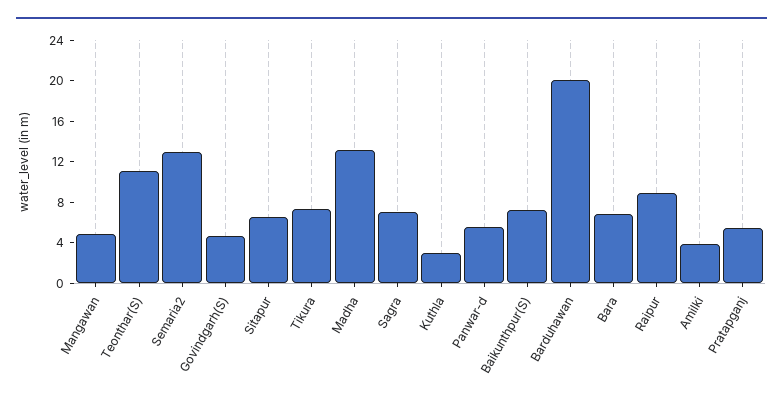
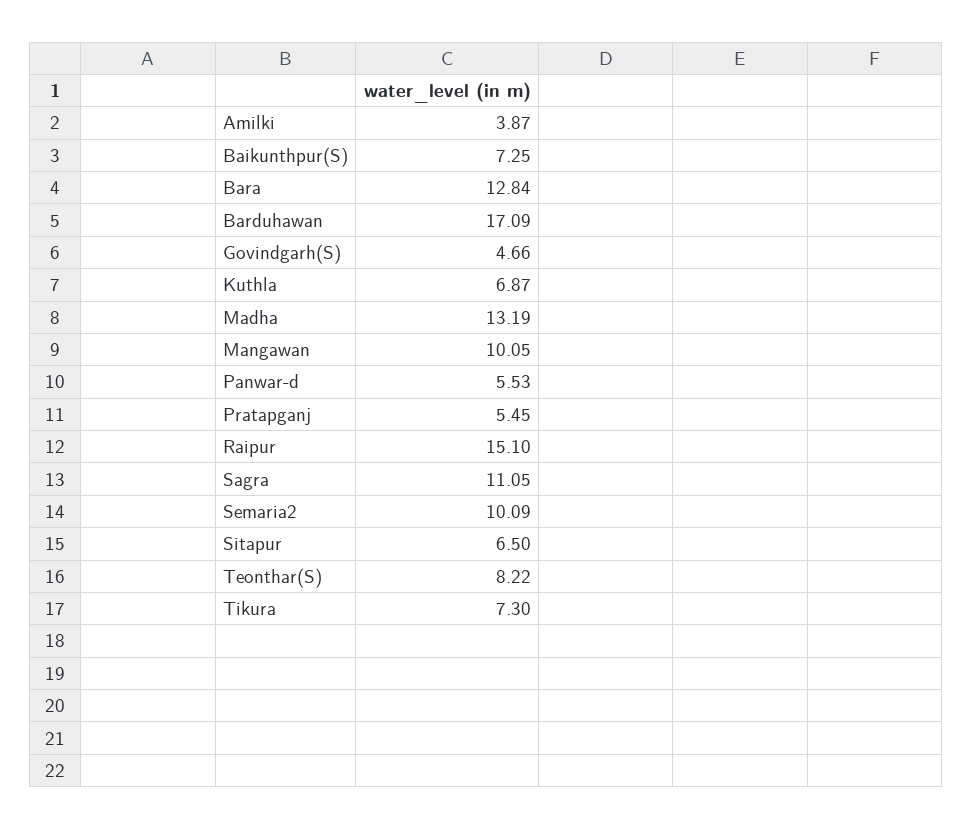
  {
-   "Mangawan": 5,
+   "Mangawan": 10.05,
-   "Teonthar(S)": 11,
+   "Teonthar(S)": 8.22,
-   "Semaria2": 13,
+   "Semaria2": 10.09,
    "Govindgarh(S)": 4.66,
    "Sitapur": 6.5,
    "Tikura": 7.3,
    "Madha": 13.19,
-   "Sagra": 7,
+   "Sagra": 11.05,
-   "Kuthla": 3,
+   "Kuthla": 6.87,
    "Panwar-d": 5.53,
    "Baikunthpur(S)": 7.25,
-   "Barduhawan": 20,
+   "Barduhawan": 17.09,
-   "Bara": 7,
+   "Bara": 12.84,
-   "Raipur": 9,
+   "Raipur": 15.1,
    "Amilki": 3.87,
    "Pratapganj": 5.45
  }

